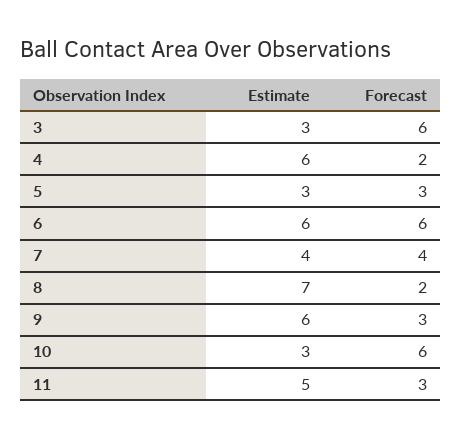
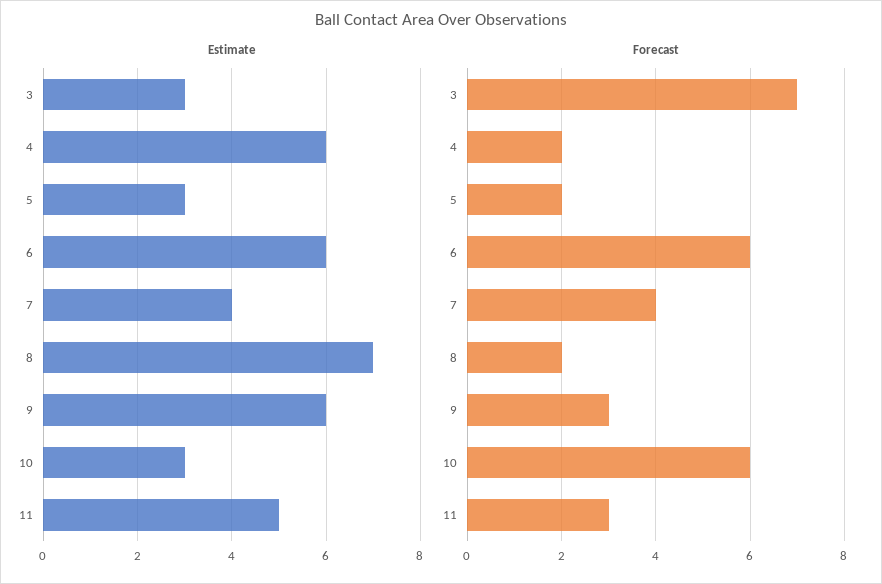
  {
    "Estimate": {
      "3": 3,
      "4": 6,
      "5": 3,
      "6": 6,
      "7": 4,
      "8": 7,
      "9": 6,
      "10": 3,
      "11": 5
    },
    "Forecast": {
-     "3": 6,
+     "3": 7,
      "4": 2,
-     "5": 3,
+     "5": 2,
      "6": 6,
      "7": 4,
      "8": 2,
      "9": 3,
      "10": 6,
      "11": 3
    }
  }

